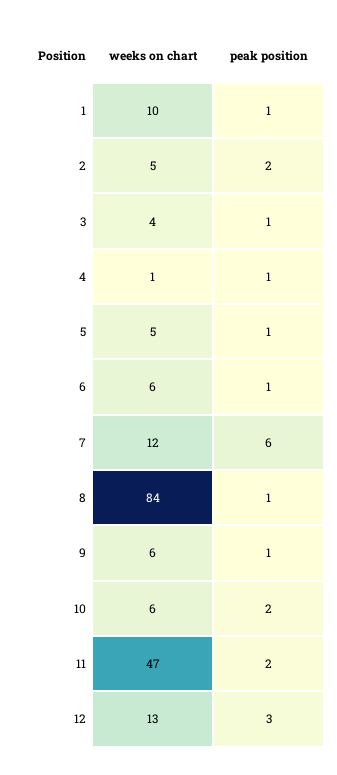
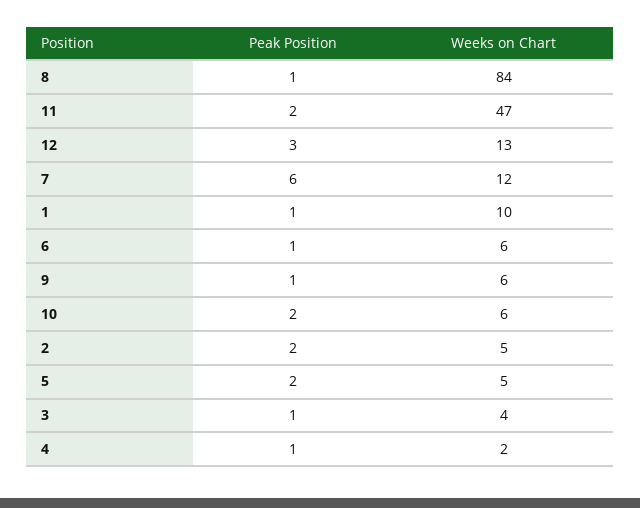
  {
    "weeks on chart": {
      "1": 10,
      "2": 5,
      "3": 4,
-     "4": 1,
+     "4": 2,
      "5": 5,
      "6": 6,
      "7": 12,
      "8": 84,
      "9": 6,
      "10": 6,
      "11": 47,
      "12": 13
    },
    "peak position": {
      "1": 1,
      "2": 2,
      "3": 1,
      "4": 1,
-     "5": 1,
+     "5": 2,
      "6": 1,
      "7": 6,
      "8": 1,
      "9": 1,
      "10": 2,
      "11": 2,
      "12": 3
    }
  }

